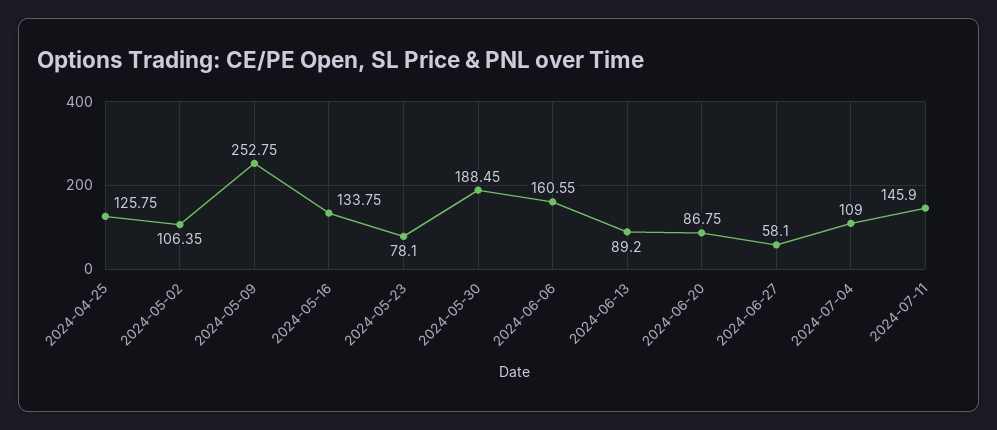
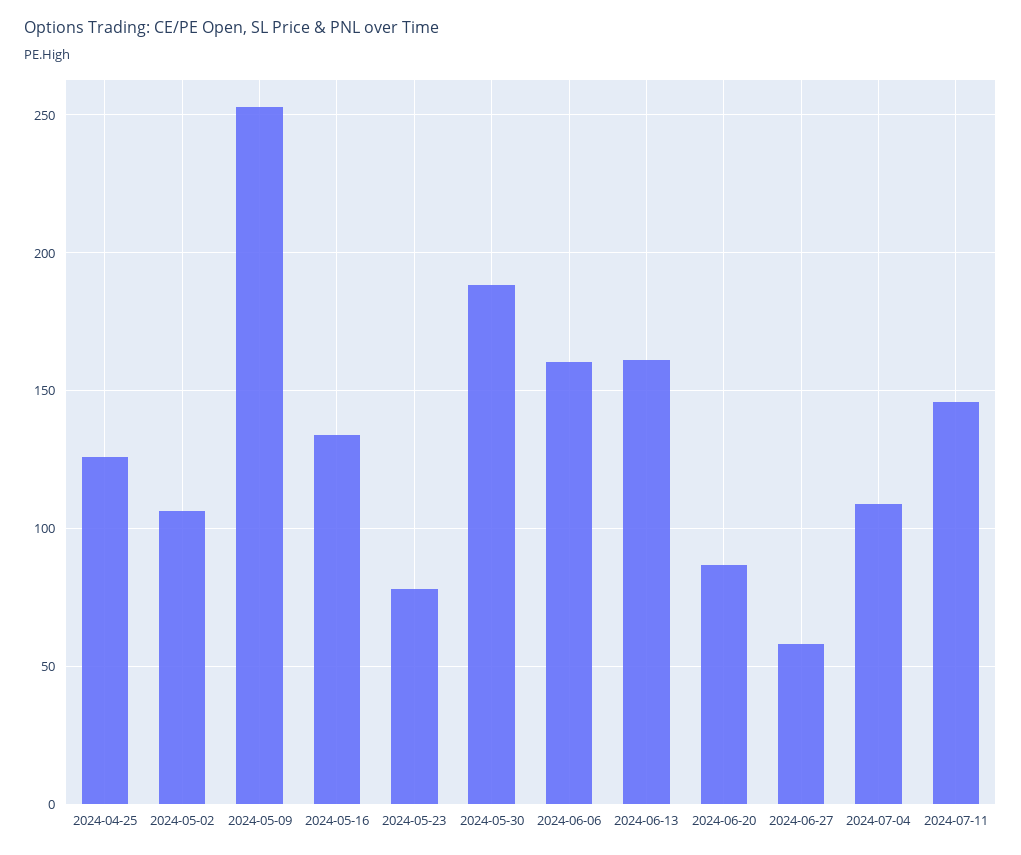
  {
    "2024-04-25": 125.75,
    "2024-05-02": 106.35,
    "2024-05-09": 252.75,
    "2024-05-16": 133.75,
    "2024-05-23": 78.1,
    "2024-05-30": 188.45,
    "2024-06-06": 160.55,
-   "2024-06-13": 89.2,
+   "2024-06-13": 160,
    "2024-06-20": 86.75,
    "2024-06-27": 58.1,
    "2024-07-04": 109,
    "2024-07-11": 145.9
  }

